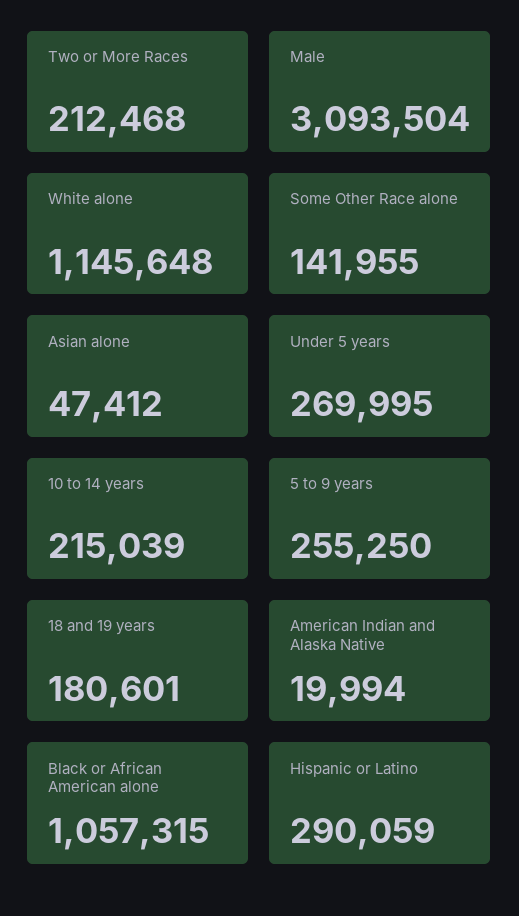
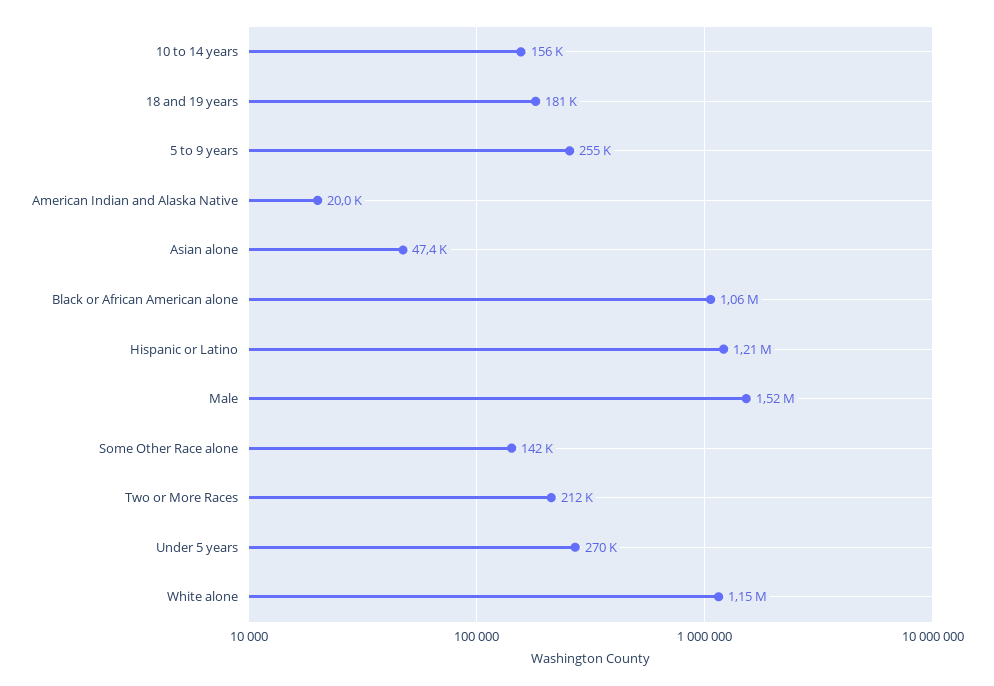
  {
    "Two or More Races": 212468,
-   "Male": 3093504,
+   "Male": 1520000,
    "White alone": 1145648,
    "Some Other Race alone": 141955,
    "Asian alone": 47412,
    "Under 5 years": 269995,
-   "10 to 14 years": 215039,
+   "10 to 14 years": 156000,
    "5 to 9 years": 255250,
    "18 and 19 years": 180601,
    "American Indian and Alaska Native": 19994,
    "Black or African American alone": 1057315,
-   "Hispanic or Latino": 290059
+   "Hispanic or Latino": 1210000
  }

